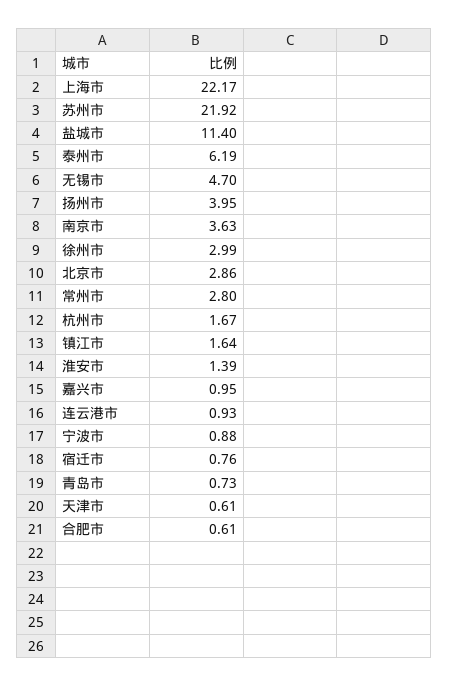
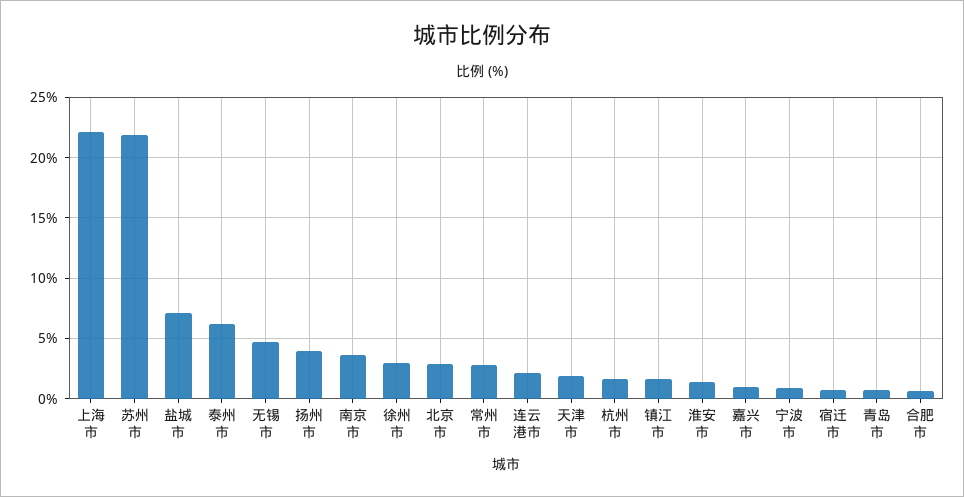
  {
    "上海市": 22.17,
    "苏州市": 21.92,
-   "盐城市": 11.4,
+   "盐城市": 7,
    "泰州市": 6.19,
    "无锡市": 4.7,
    "扬州市": 3.95,
    "南京市": 3.63,
    "徐州市": 2.99,
    "北京市": 2.86,
    "常州市": 2.8,
    "杭州市": 1.67,
    "镇江市": 1.64,
    "淮安市": 1.39,
    "嘉兴市": 0.95,
-   "连云港市": 0.93,
+   "连云港市": 2,
    "宁波市": 0.88,
    "宿迁市": 0.76,
    "青岛市": 0.73,
-   "天津市": 0.61,
+   "天津市": 2,
    "合肥市": 0.61
  }

